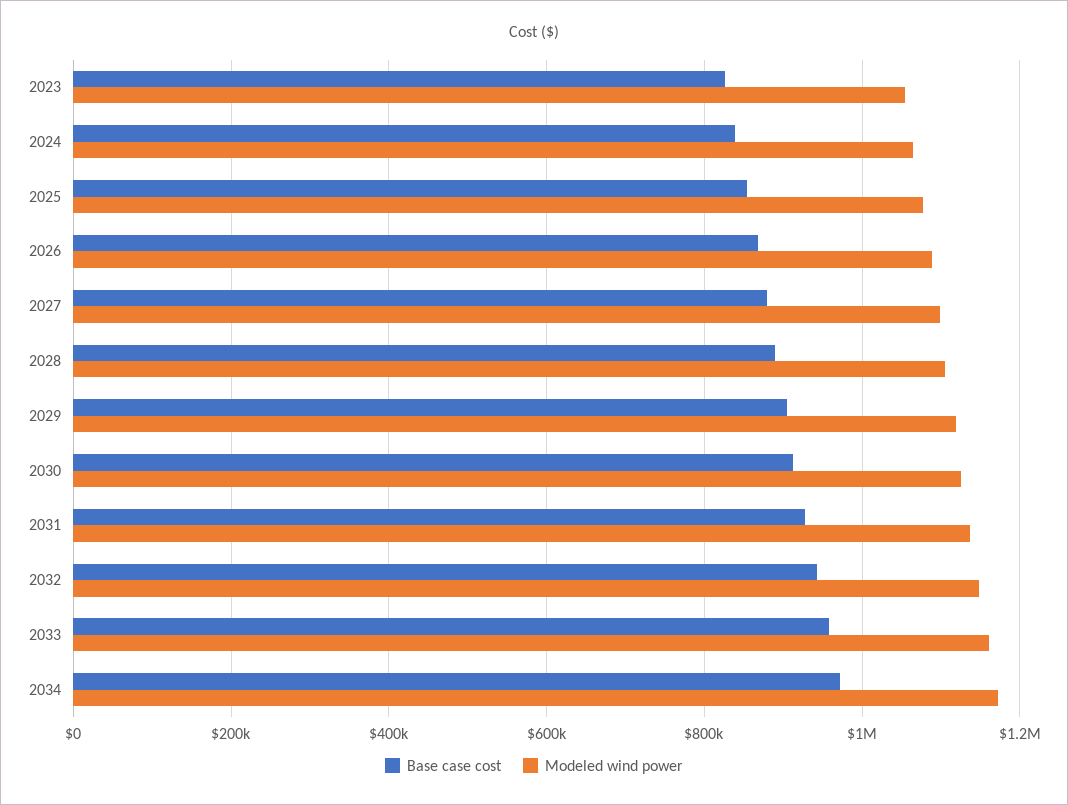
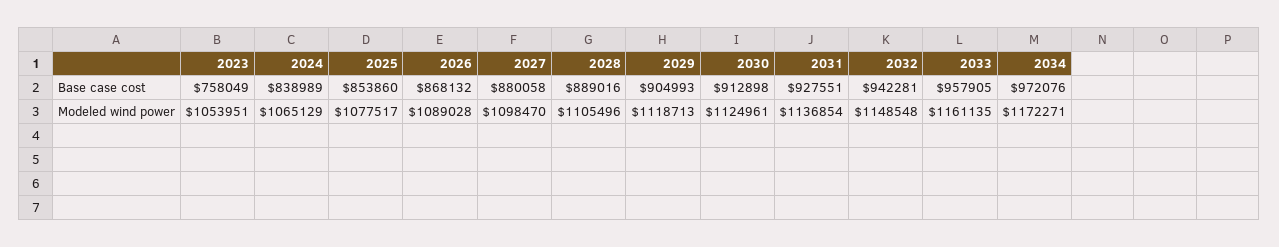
  {
    "Base case cost": {
-     "2023": 820000,
+     "2023": 758049,
      "2024": 838989,
      "2025": 853860,
      "2026": 868132,
      "2027": 880058,
      "2028": 889016,
      "2029": 904993,
      "2030": 912898,
      "2031": 927551,
      "2032": 942281,
      "2033": 957905,
      "2034": 972076
    },
    "Modeled wind power": {
      "2023": 1053951,
      "2024": 1065129,
      "2025": 1077517,
      "2026": 1089028,
      "2027": 1098470,
      "2028": 1105496,
      "2029": 1118713,
      "2030": 1124961,
      "2031": 1136854,
      "2032": 1148548,
      "2033": 1161135,
      "2034": 1172271
    }
  }

